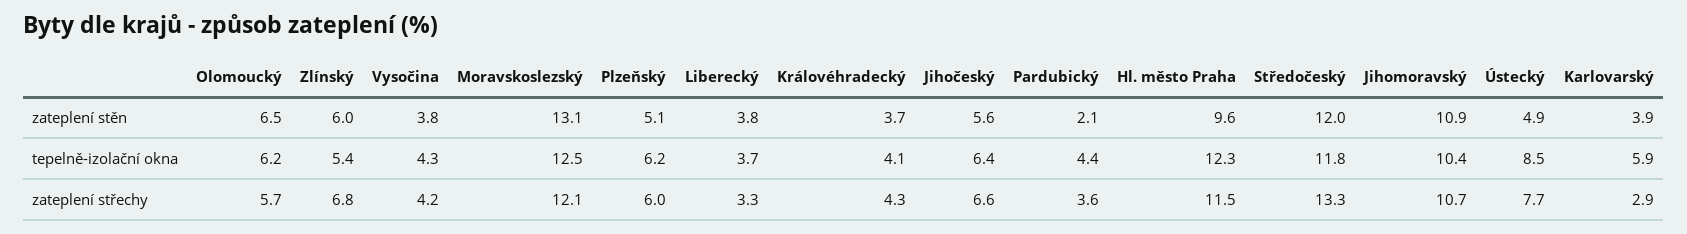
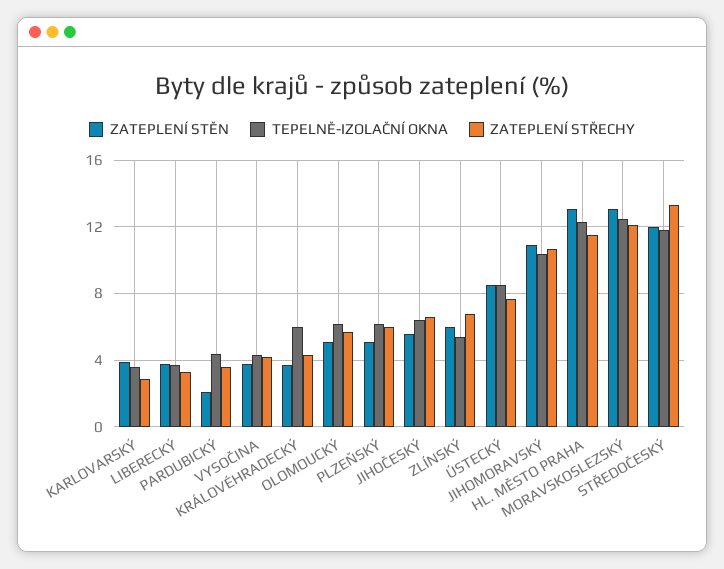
  {
    "zateplení stěn": {
-     "Olomoucký": 6.5,
+     "Olomoucký": 5,
      "Zlínský": 6,
      "Vysočina": 3.8,
      "Moravskoslezský": 13.1,
      "Plzeňský": 5.1,
      "Liberecký": 3.8,
      "Královéhradecký": 3.7,
      "Jihočeský": 5.6,
      "Pardubický": 2.1,
-     "Hl. město Praha": 9.6,
+     "Hl. město Praha": 13,
      "Středočeský": 12,
      "Jihomoravský": 10.9,
-     "Ústecký": 4.9,
+     "Ústecký": 8.5,
      "Karlovarský": 3.9
    },
    "tepelně-izolační okna": {
      "Olomoucký": 6.2,
      "Zlínský": 5.4,
      "Vysočina": 4.3,
      "Moravskoslezský": 12.5,
      "Plzeňský": 6.2,
      "Liberecký": 3.7,
-     "Královéhradecký": 4.1,
+     "Královéhradecký": 6,
      "Jihočeský": 6.4,
      "Pardubický": 4.4,
      "Hl. město Praha": 12.3,
      "Středočeský": 11.8,
      "Jihomoravský": 10.4,
      "Ústecký": 8.5,
-     "Karlovarský": 5.9
+     "Karlovarský": 3.5
    },
    "zateplení střechy": {
      "Olomoucký": 5.7,
      "Zlínský": 6.8,
      "Vysočina": 4.2,
      "Moravskoslezský": 12.1,
      "Plzeňský": 6,
      "Liberecký": 3.3,
      "Královéhradecký": 4.3,
      "Jihočeský": 6.6,
      "Pardubický": 3.6,
      "Hl. město Praha": 11.5,
      "Středočeský": 13.3,
      "Jihomoravský": 10.7,
      "Ústecký": 7.7,
      "Karlovarský": 2.9
    }
  }

